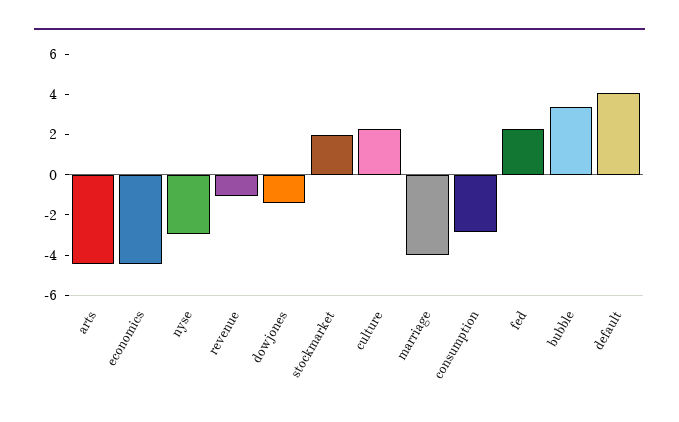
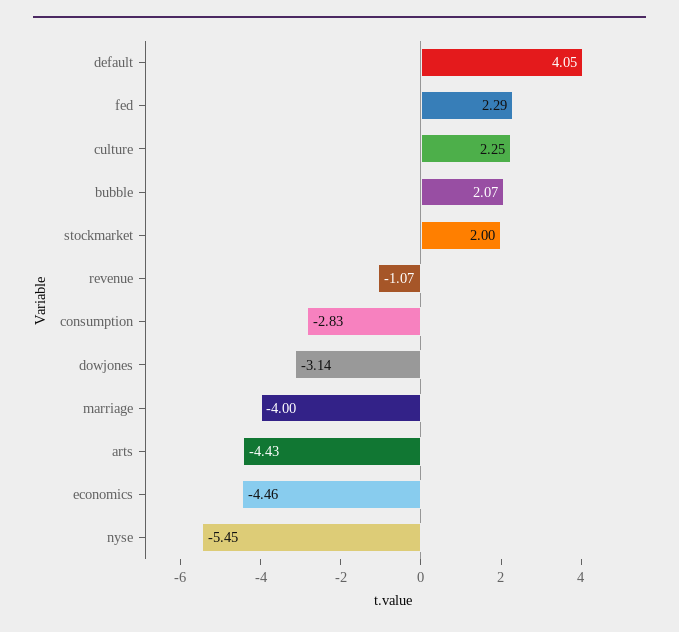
  {
    "arts": -4.43,
    "economics": -4.46,
-   "nyse": -3,
+   "nyse": -5.45,
    "revenue": -1.07,
-   "dowjones": -1.5,
+   "dowjones": -3.14,
    "stockmarket": 2,
    "culture": 2.25,
    "marriage": -4,
    "consumption": -2.83,
    "fed": 2.29,
-   "bubble": 3.5,
+   "bubble": 2.07,
    "default": 4.05
  }

